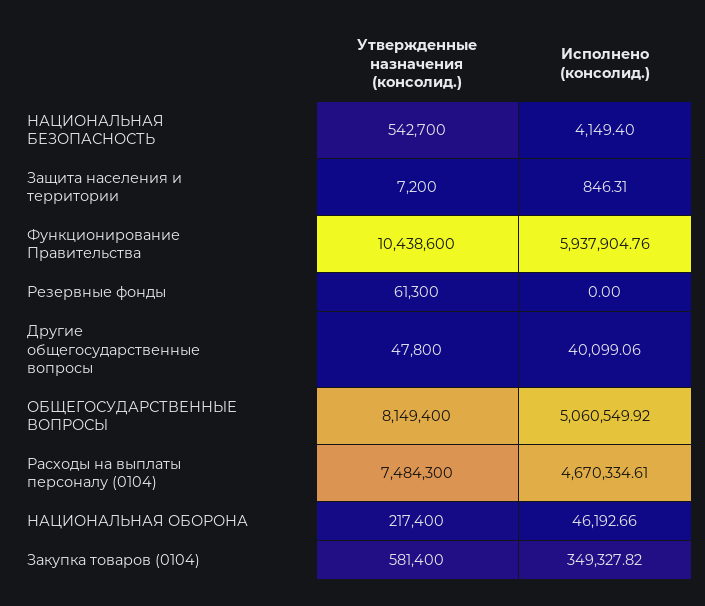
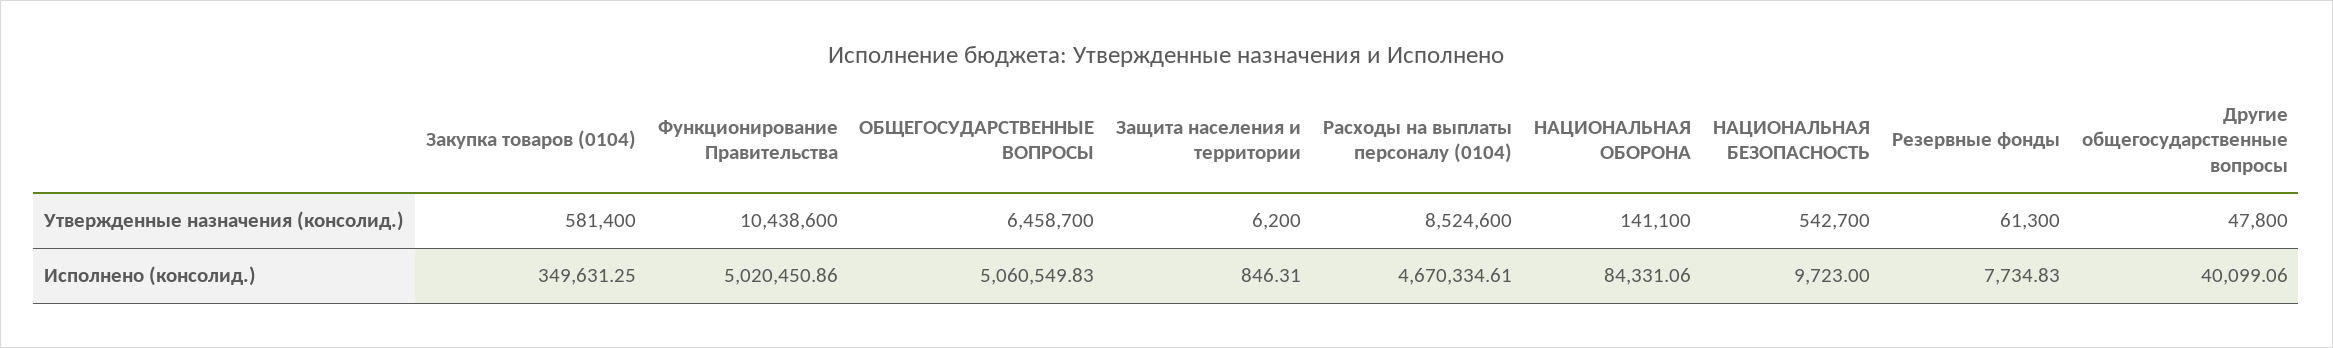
  {
    "Утвержденные назначения (консолид.)": {
      "НАЦИОНАЛЬНАЯ БЕЗОПАСНОСТЬ": 542700,
-     "Защита населения и территории": 7200,
+     "Защита населения и территории": 6200,
      "Функционирование Правительства": 10438600,
      "Резервные фонды": 61300,
      "Другие общегосударственные вопросы": 47800,
-     "ОБЩЕГОСУДАРСТВЕННЫЕ ВОПРОСЫ": 8149400,
+     "ОБЩЕГОСУДАРСТВЕННЫЕ ВОПРОСЫ": 6458700,
-     "Расходы на выплаты персоналу (0104)": 7484300,
+     "Расходы на выплаты персоналу (0104)": 8524600,
-     "НАЦИОНАЛЬНАЯ ОБОРОНА": 217400,
+     "НАЦИОНАЛЬНАЯ ОБОРОНА": 141100,
      "Закупка товаров (0104)": 581400
    },
    "Исполнено (консолид.)": {
-     "НАЦИОНАЛЬНАЯ БЕЗОПАСНОСТЬ": 4149.4,
+     "НАЦИОНАЛЬНАЯ БЕЗОПАСНОСТЬ": 9723,
      "Защита населения и территории": 846.31,
-     "Функционирование Правительства": 5937904.76,
+     "Функционирование Правительства": 5020450.86,
-     "Резервные фонды": 0,
+     "Резервные фонды": 7734.83,
      "Другие общегосударственные вопросы": 40099.06,
-     "ОБЩЕГОСУДАРСТВЕННЫЕ ВОПРОСЫ": 5060549.92,
+     "ОБЩЕГОСУДАРСТВЕННЫЕ ВОПРОСЫ": 5060549.83,
      "Расходы на выплаты персоналу (0104)": 4670334.61,
-     "НАЦИОНАЛЬНАЯ ОБОРОНА": 46192.66,
+     "НАЦИОНАЛЬНАЯ ОБОРОНА": 84331.06,
-     "Закупка товаров (0104)": 349327.82
+     "Закупка товаров (0104)": 349631.25
    }
  }

